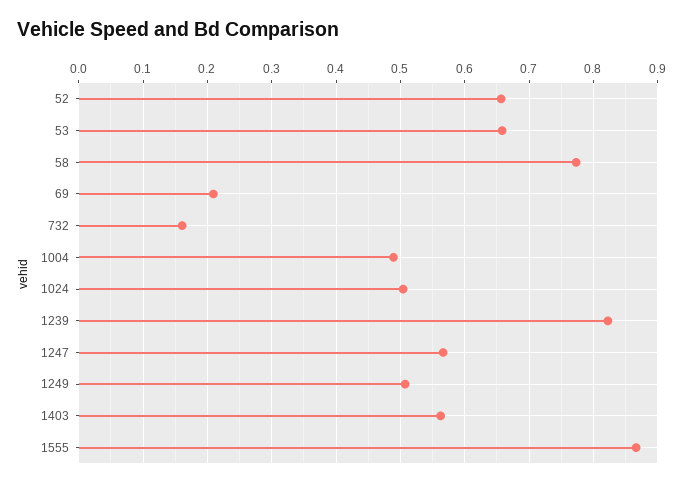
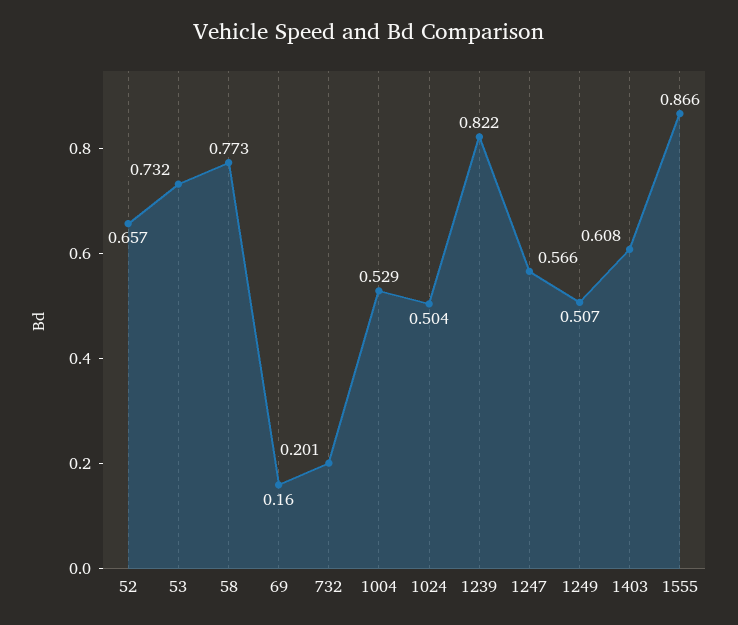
  {
    "52": 0.657,
-   "53": 0.66,
+   "53": 0.732,
    "58": 0.773,
-   "69": 0.21,
+   "69": 0.16,
-   "732": 0.16,
+   "732": 0.201,
-   "1004": 0.49,
+   "1004": 0.529,
    "1024": 0.504,
    "1239": 0.822,
    "1247": 0.566,
    "1249": 0.507,
-   "1403": 0.56,
+   "1403": 0.608,
    "1555": 0.866
  }

